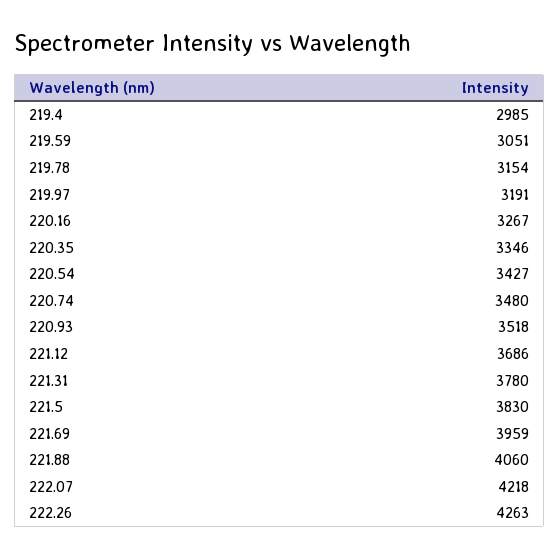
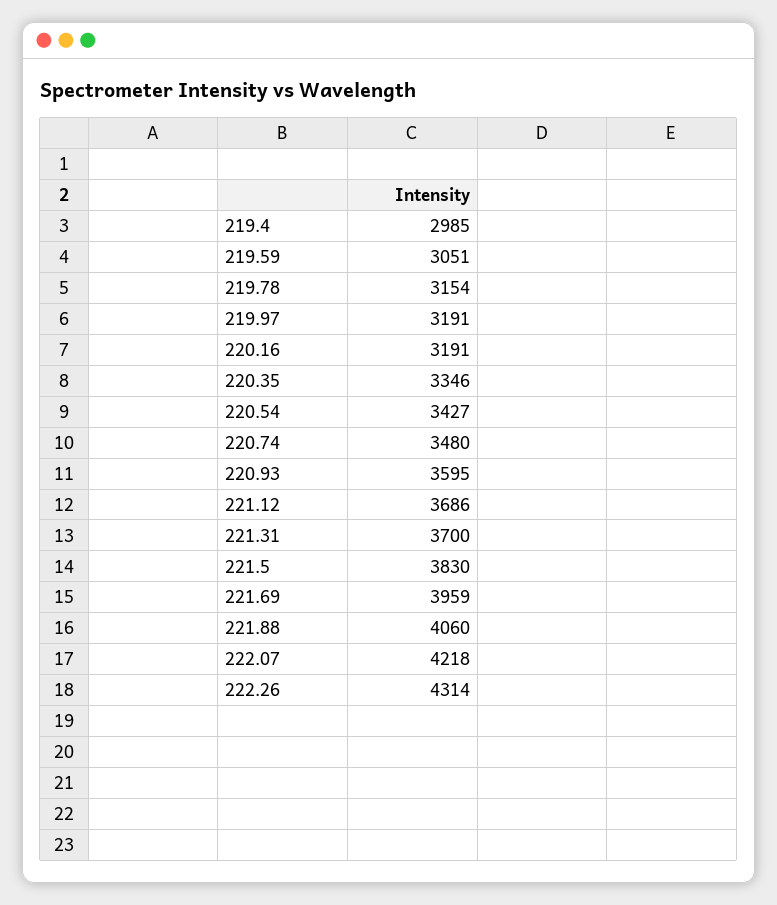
  {
    "219.4": 2985,
    "219.59": 3051,
    "219.78": 3154,
    "219.97": 3191,
-   "220.16": 3267,
+   "220.16": 3191,
    "220.35": 3346,
    "220.54": 3427,
    "220.74": 3480,
-   "220.93": 3518,
+   "220.93": 3595,
    "221.12": 3686,
-   "221.31": 3780,
+   "221.31": 3700,
    "221.5": 3830,
    "221.69": 3959,
    "221.88": 4060,
    "222.07": 4218,
-   "222.26": 4263
+   "222.26": 4314
  }

